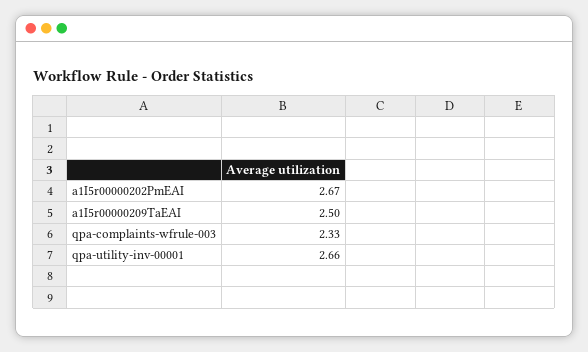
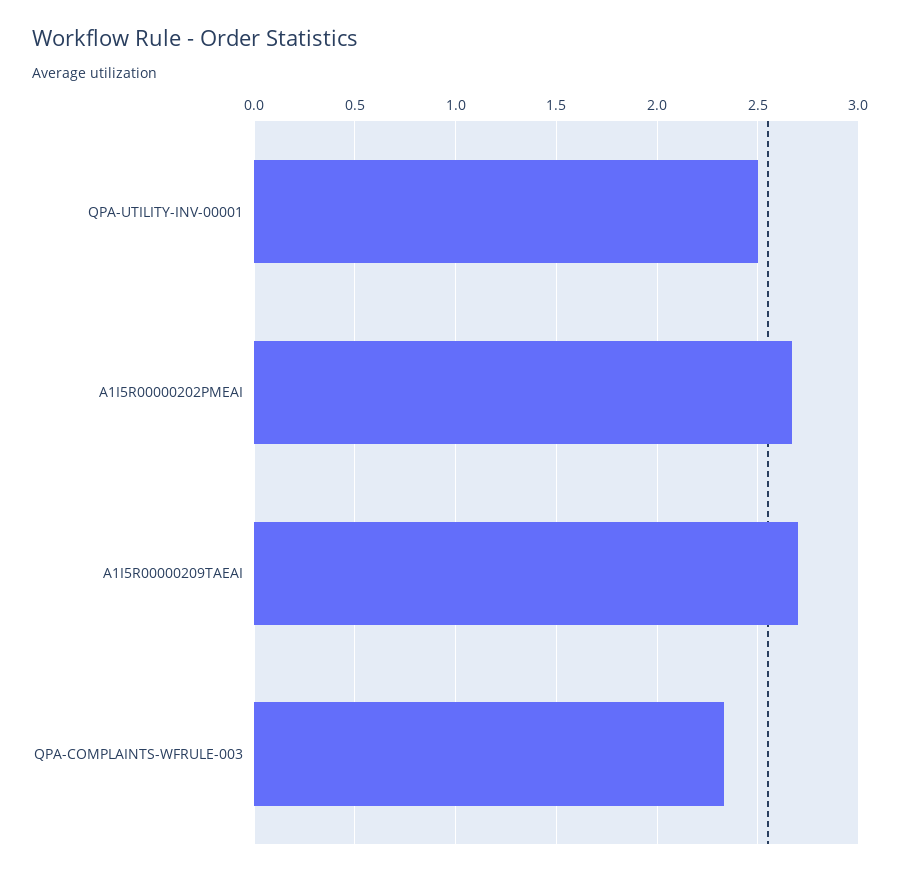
  {
    "a1I5r00000202PmEAI": 2.67,
-   "a1I5r00000209TaEAI": 2.5,
+   "a1I5r00000209TaEAI": 2.7,
    "qpa-complaints-wfrule-003": 2.33,
-   "qpa-utility-inv-00001": 2.66
+   "qpa-utility-inv-00001": 2.5
  }

